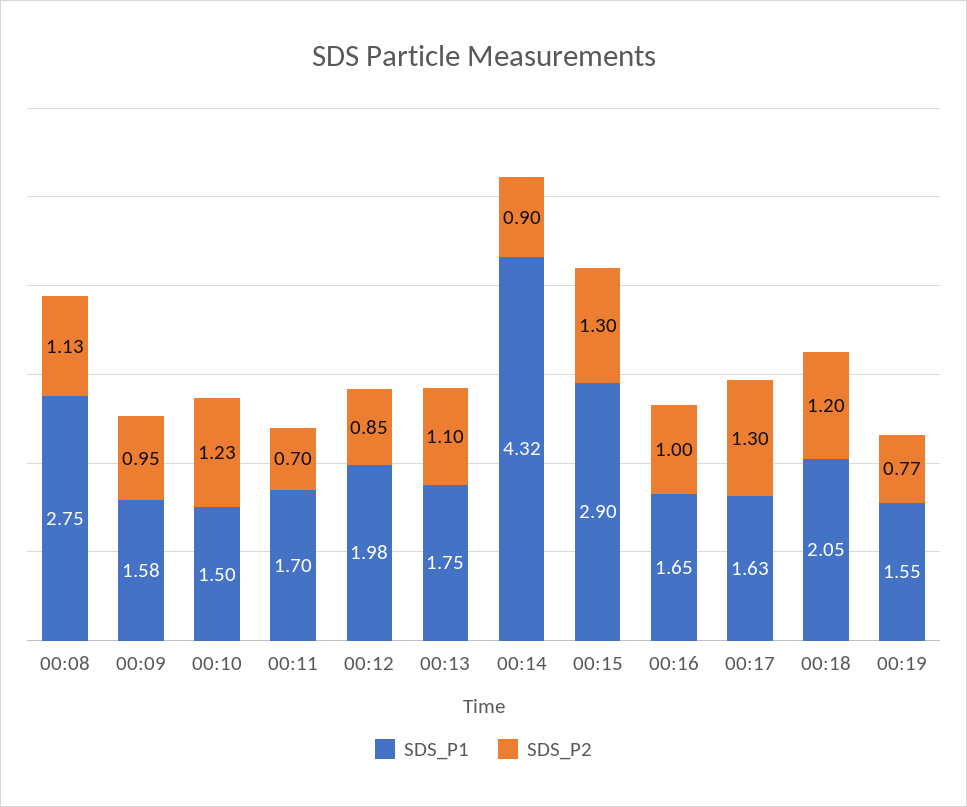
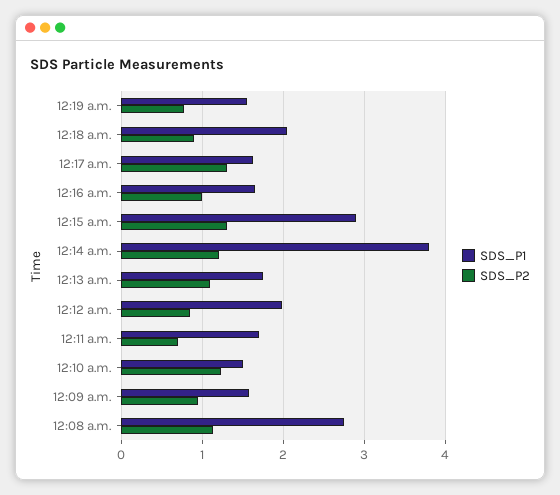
  {
    "SDS_P1": {
      "00:08": 2.75,
      "00:09": 1.58,
      "00:10": 1.5,
      "00:11": 1.7,
      "00:12": 1.98,
      "00:13": 1.75,
-     "00:14": 4.32,
+     "00:14": 3.8,
      "00:15": 2.9,
      "00:16": 1.65,
      "00:17": 1.63,
      "00:18": 2.05,
      "00:19": 1.55
    },
    "SDS_P2": {
      "00:08": 1.13,
      "00:09": 0.95,
      "00:10": 1.23,
      "00:11": 0.7,
      "00:12": 0.85,
      "00:13": 1.1,
-     "00:14": 0.9,
+     "00:14": 1.2,
      "00:15": 1.3,
      "00:16": 1,
      "00:17": 1.3,
-     "00:18": 1.2,
+     "00:18": 0.9,
      "00:19": 0.77
    }
  }

